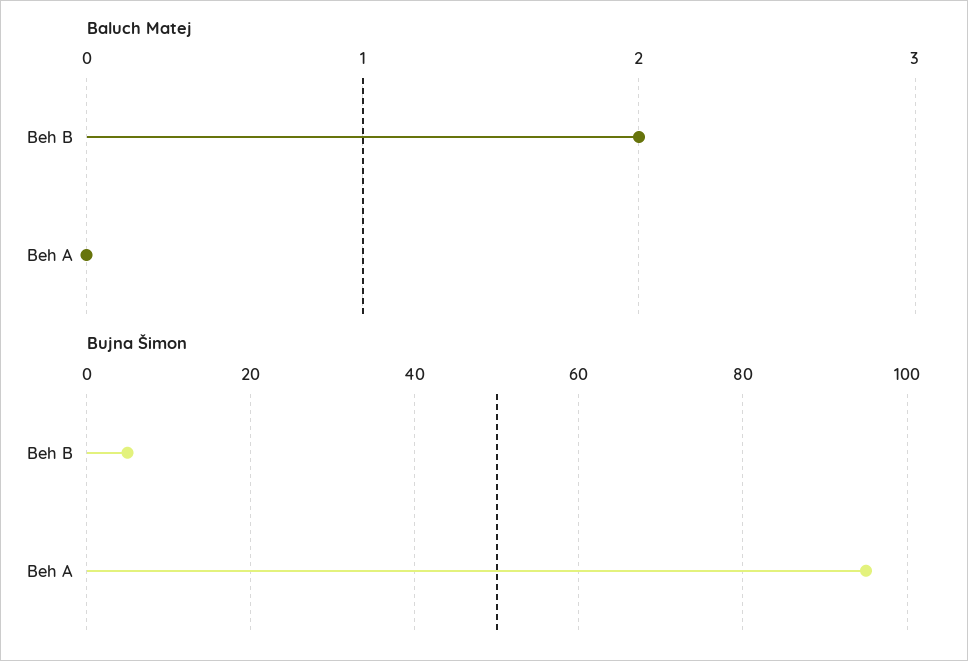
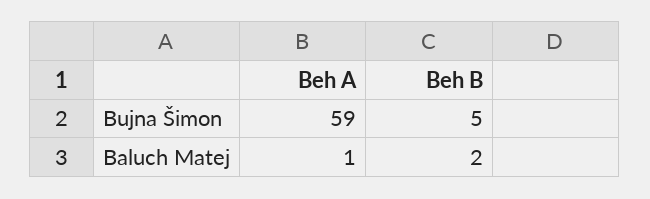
  {
    "Baluch Matej": {
      "Beh B": 2,
-     "Beh A": 0
+     "Beh A": 1
    },
    "Bujna Šimon": {
      "Beh B": 5,
-     "Beh A": 95
+     "Beh A": 59
    }
  }

